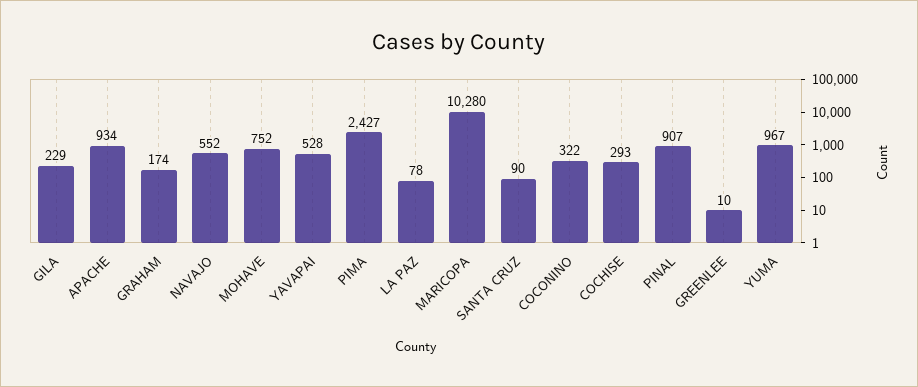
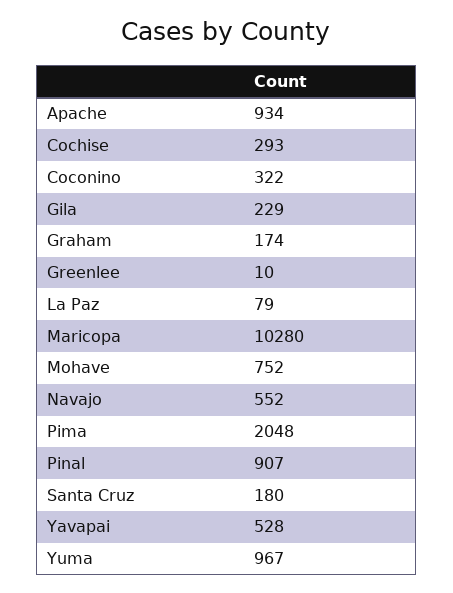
  {
    "GILA": 229,
    "APACHE": 934,
    "GRAHAM": 174,
    "NAVAJO": 552,
    "MOHAVE": 752,
    "YAVAPAI": 528,
-   "PIMA": 2427,
+   "PIMA": 2048,
-   "LA PAZ": 78,
+   "LA PAZ": 79,
    "MARICOPA": 10280,
-   "SANTA CRUZ": 90,
+   "SANTA CRUZ": 180,
    "COCONINO": 322,
    "COCHISE": 293,
    "PINAL": 907,
    "GREENLEE": 10,
    "YUMA": 967
  }

